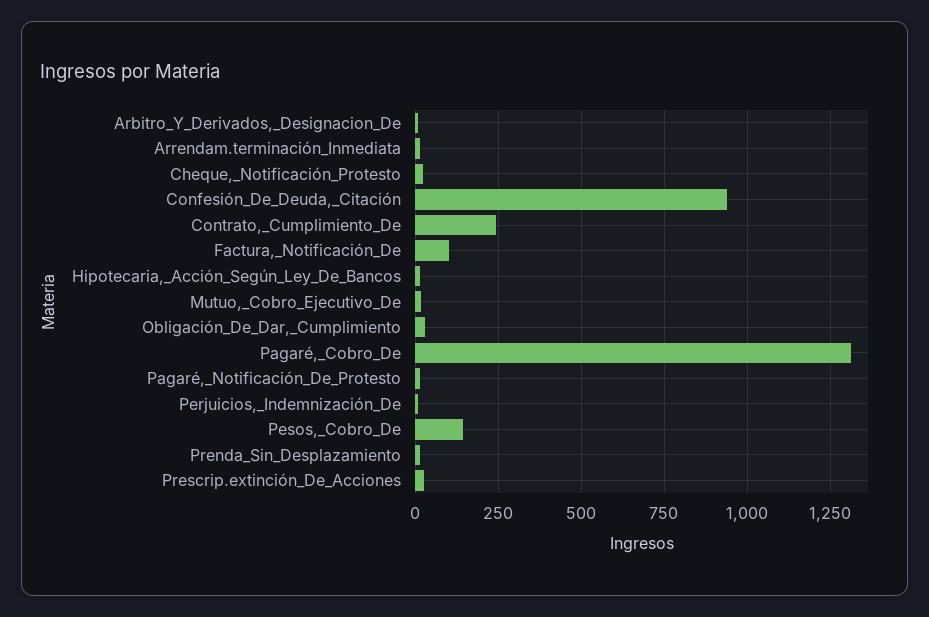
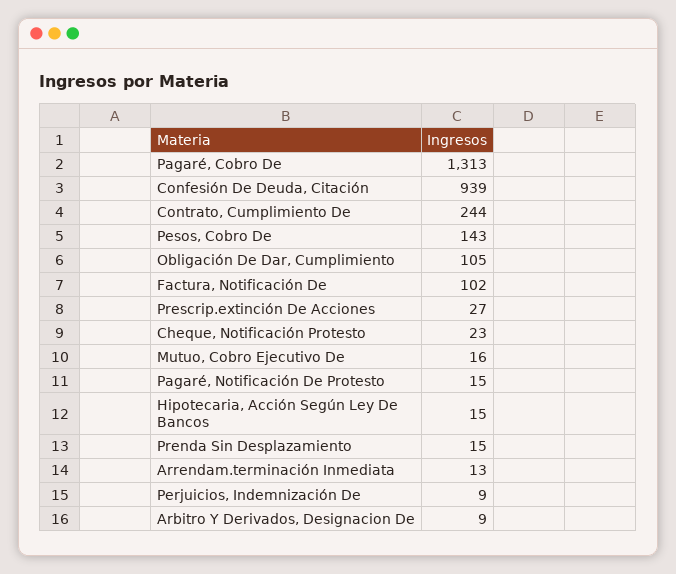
  {
    "Arbitro_Y_Derivados,_Designacion_De": 9,
    "Arrendam.terminación_Inmediata": 13,
    "Cheque,_Notificación_Protesto": 23,
    "Confesión_De_Deuda,_Citación": 939,
    "Contrato,_Cumplimiento_De": 244,
    "Factura,_Notificación_De": 102,
    "Hipotecaria,_Acción_Según_Ley_De_Bancos": 15,
    "Mutuo,_Cobro_Ejecutivo_De": 16,
-   "Obligación_De_Dar,_Cumplimiento": 25,
+   "Obligación_De_Dar,_Cumplimiento": 105,
    "Pagaré,_Cobro_De": 1313,
    "Pagaré,_Notificación_De_Protesto": 15,
    "Perjuicios,_Indemnización_De": 9,
    "Pesos,_Cobro_De": 143,
    "Prenda_Sin_Desplazamiento": 15,
    "Prescrip.extinción_De_Acciones": 27
  }

